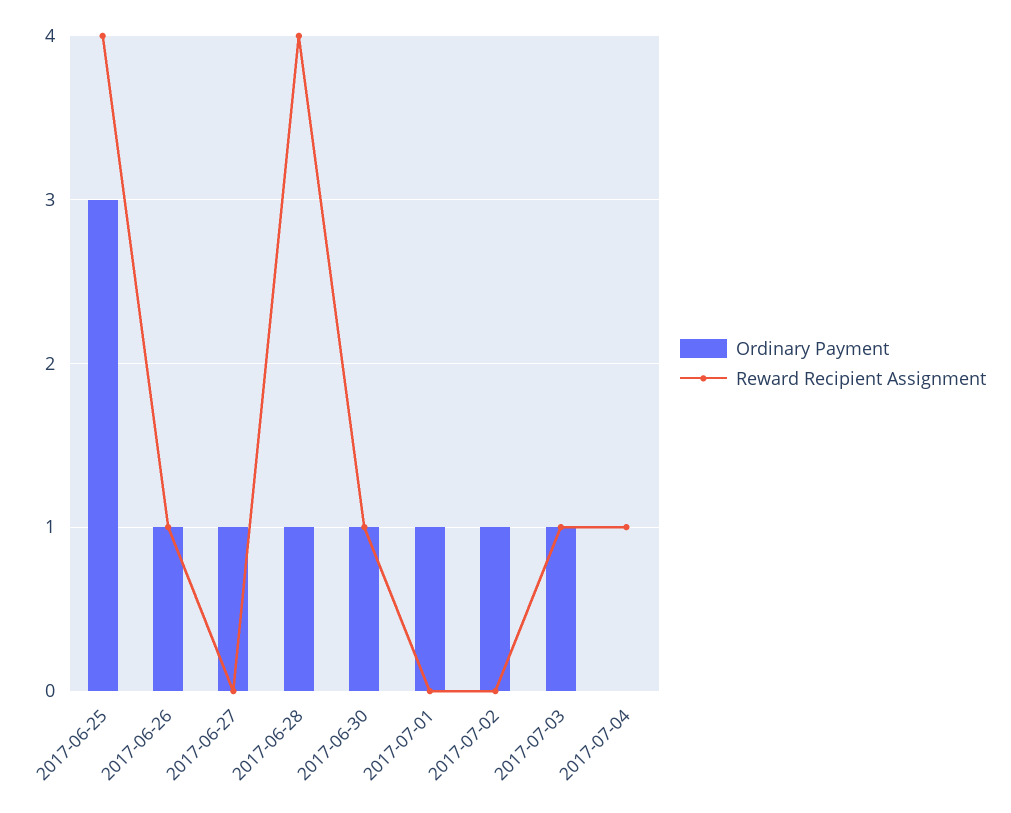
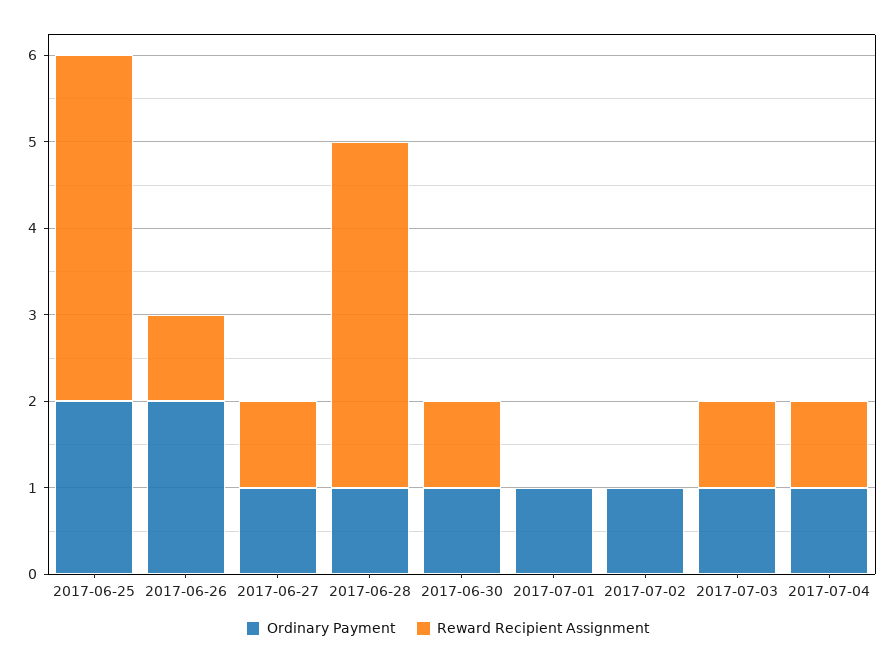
  {
    "Ordinary Payment": {
-     "2017-06-25": 3,
+     "2017-06-25": 2,
-     "2017-06-26": 1,
+     "2017-06-26": 2,
      "2017-06-27": 1,
      "2017-06-28": 1,
      "2017-06-30": 1,
      "2017-07-01": 1,
      "2017-07-02": 1,
      "2017-07-03": 1,
-     "2017-07-04": 0
+     "2017-07-04": 1
    },
    "Reward Recipient Assignment": {
      "2017-06-25": 4,
      "2017-06-26": 1,
-     "2017-06-27": 0,
+     "2017-06-27": 1,
      "2017-06-28": 4,
      "2017-06-30": 1,
      "2017-07-01": 0,
      "2017-07-02": 0,
      "2017-07-03": 1,
      "2017-07-04": 1
    }
  }

